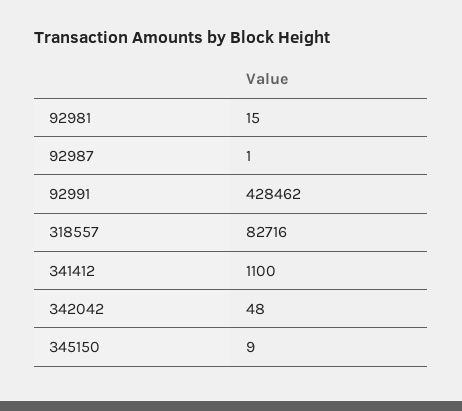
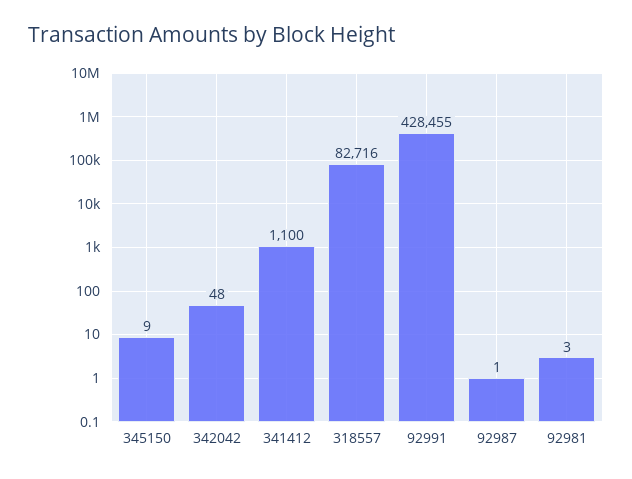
  {
-   "92981": 15,
+   "92981": 3,
    "92987": 1,
-   "92991": 428462,
+   "92991": 428455,
    "318557": 82716,
    "341412": 1100,
    "342042": 48,
    "345150": 9
  }

